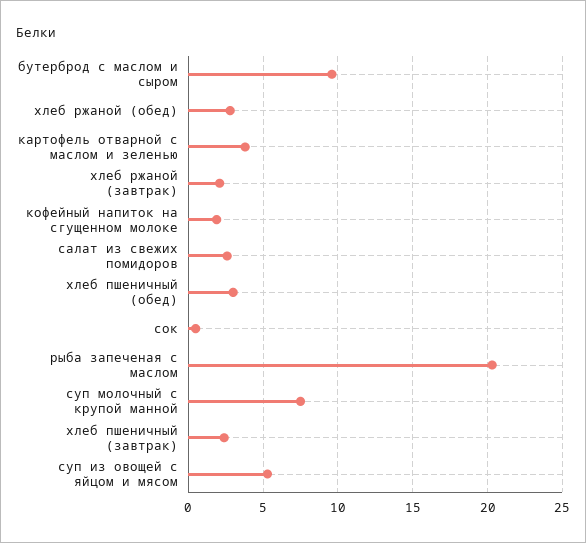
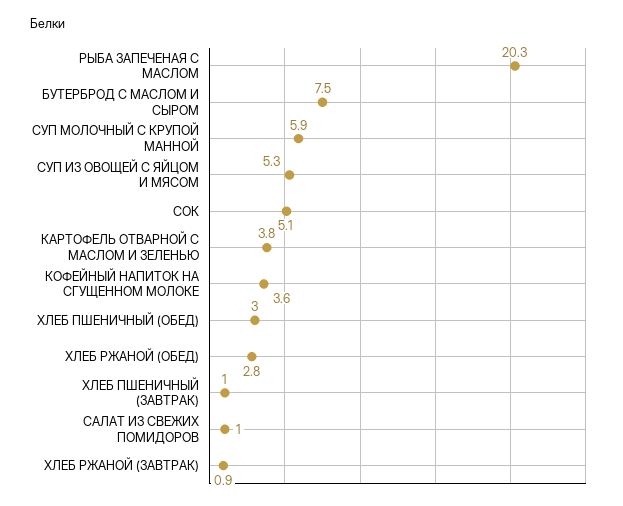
  {
-   "бутерброд с маслом и сыром": 9.5,
+   "бутерброд с маслом и сыром": 7.5,
    "хлеб ржаной (обед)": 2.8,
    "картофель отварной с маслом и зеленью": 3.8,
-   "хлеб ржаной (завтрак)": 2,
+   "хлеб ржаной (завтрак)": 0.9,
-   "кофейный напиток на сгущенном молоке": 2,
+   "кофейный напиток на сгущенном молоке": 3.6,
-   "салат из свежих помидоров": 2.5,
+   "салат из свежих помидоров": 1,
    "хлеб пшеничный (обед)": 3,
-   "сок": 0.5,
+   "сок": 5.1,
    "рыба запеченая с маслом": 20.3,
-   "суп молочный с крупой манной": 7.5,
+   "суп молочный с крупой манной": 5.9,
-   "хлеб пшеничный (завтрак)": 2.5,
+   "хлеб пшеничный (завтрак)": 1,
    "суп из овощей с яйцом и мясом": 5.3
  }

